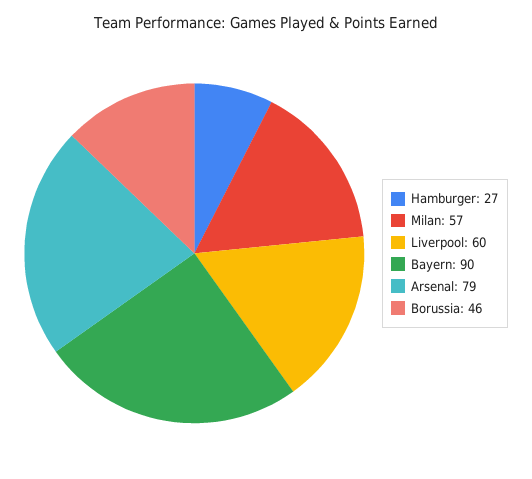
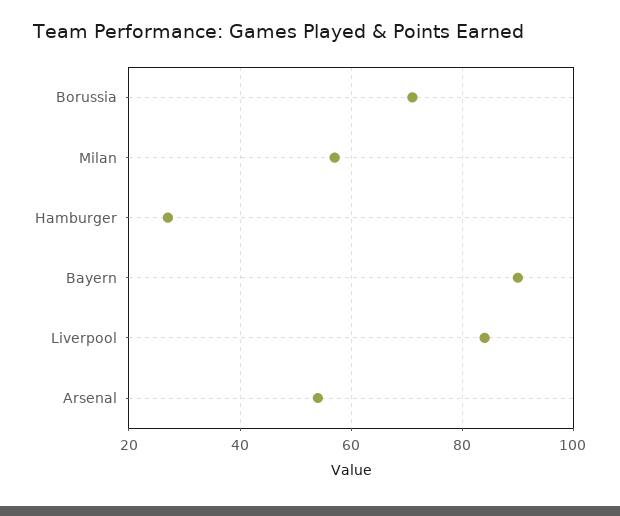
  {
    "Hamburger": 27,
    "Milan": 57,
-   "Liverpool": 60,
+   "Liverpool": 85,
    "Bayern": 90,
-   "Arsenal": 79,
+   "Arsenal": 55,
-   "Borussia": 46
+   "Borussia": 70
  }

